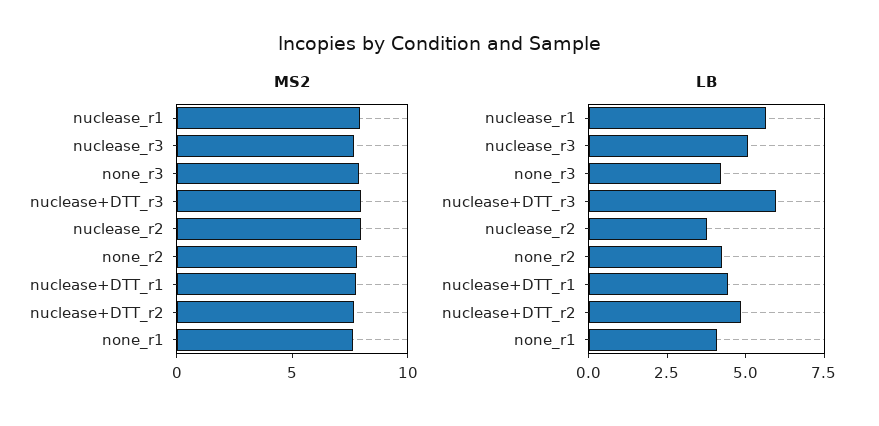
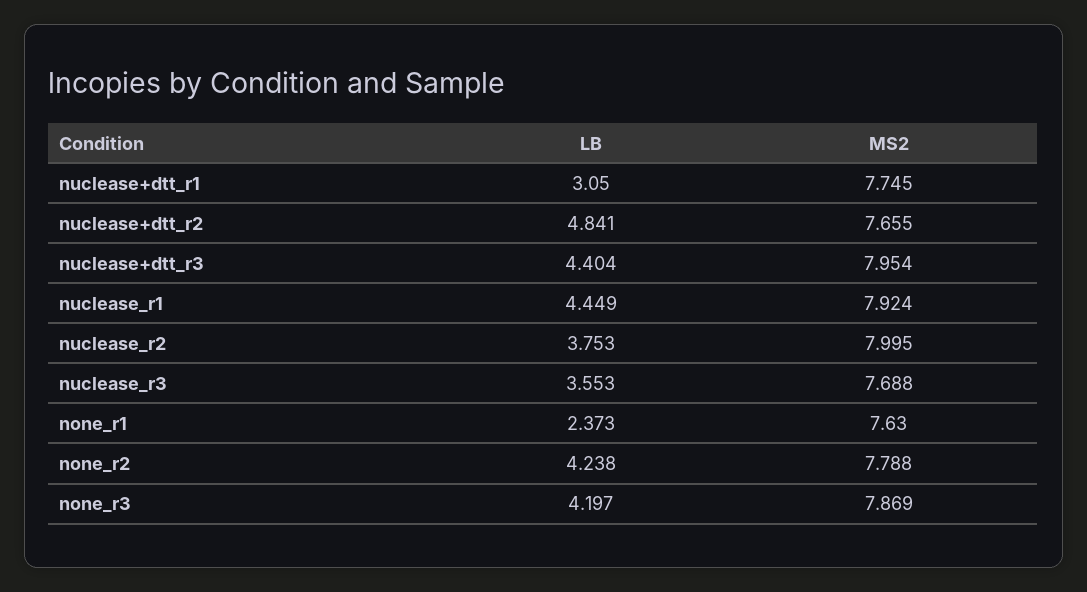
  {
    "MS2": {
      "nuclease_r1": 7.924,
      "nuclease_r3": 7.688,
      "none_r3": 7.869,
      "nuclease+DTT_r3": 7.954,
      "nuclease_r2": 7.995,
      "none_r2": 7.788,
      "nuclease+DTT_r1": 7.745,
      "nuclease+DTT_r2": 7.655,
      "none_r1": 7.63
    },
    "LB": {
-     "nuclease_r1": 5.5,
+     "nuclease_r1": 4.449,
-     "nuclease_r3": 5,
+     "nuclease_r3": 3.553,
      "none_r3": 4.197,
-     "nuclease+DTT_r3": 6,
+     "nuclease+DTT_r3": 4.404,
      "nuclease_r2": 3.753,
      "none_r2": 4.238,
-     "nuclease+DTT_r1": 4.5,
+     "nuclease+DTT_r1": 3.05,
      "nuclease+DTT_r2": 4.841,
-     "none_r1": 4
+     "none_r1": 2.373
    }
  }

